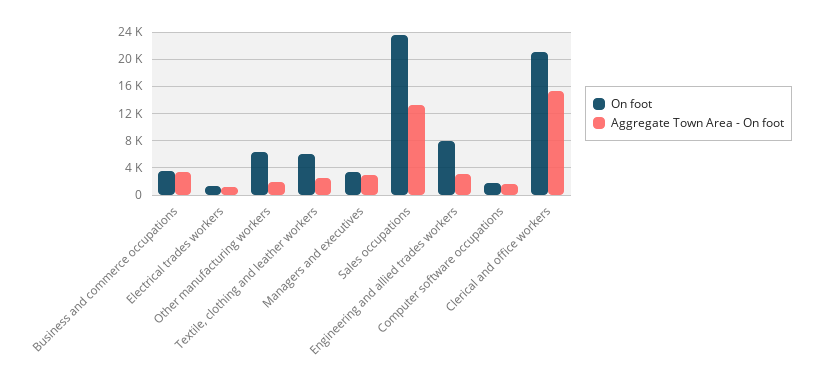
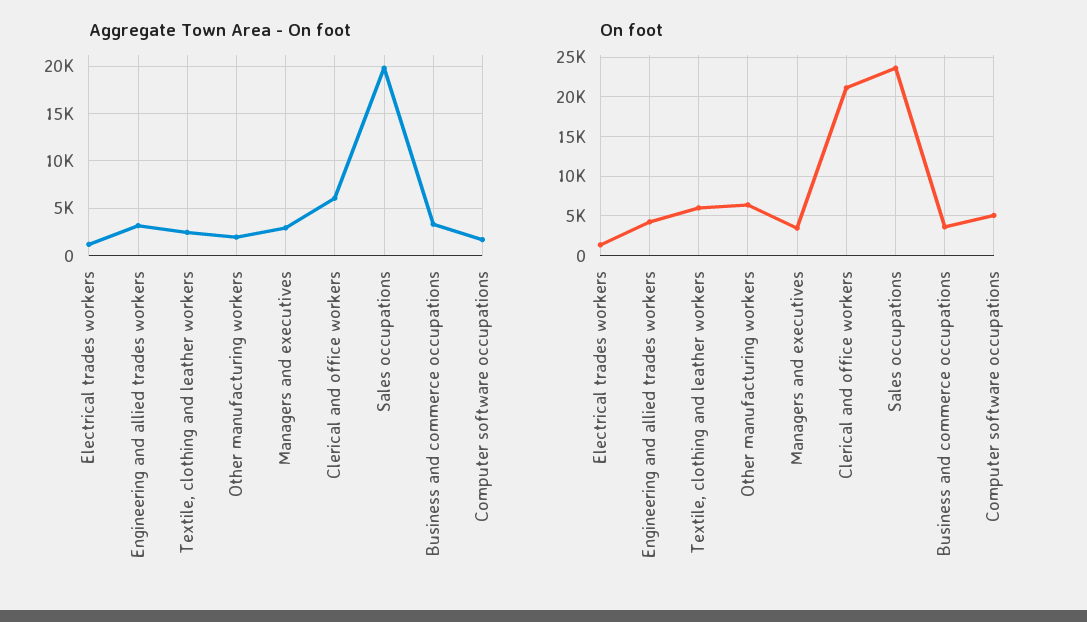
  {
    "On foot": {
      "Business and commerce occupations": 4000,
      "Electrical trades workers": 1000,
      "Other manufacturing workers": 6000,
      "Textile, clothing and leather workers": 6000,
      "Managers and executives": 3000,
      "Sales occupations": 24000,
-     "Engineering and allied trades workers": 8000,
+     "Engineering and allied trades workers": 4000,
-     "Computer software occupations": 2000,
+     "Computer software occupations": 5000,
      "Clerical and office workers": 21000
    },
    "Aggregate Town Area - On foot": {
      "Business and commerce occupations": 3000,
      "Electrical trades workers": 1000,
      "Other manufacturing workers": 2000,
      "Textile, clothing and leather workers": 2000,
      "Managers and executives": 3000,
-     "Sales occupations": 13000,
+     "Sales occupations": 20000,
      "Engineering and allied trades workers": 3000,
      "Computer software occupations": 2000,
-     "Clerical and office workers": 15000
+     "Clerical and office workers": 6000
    }
  }

